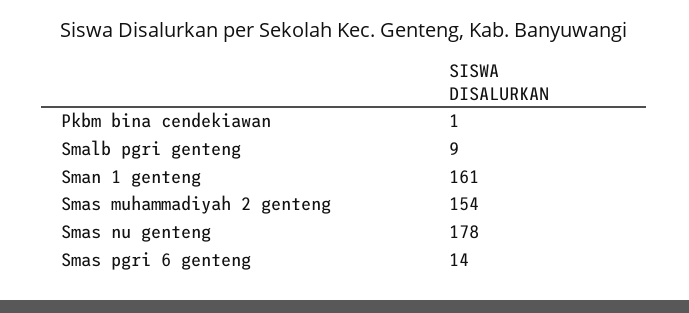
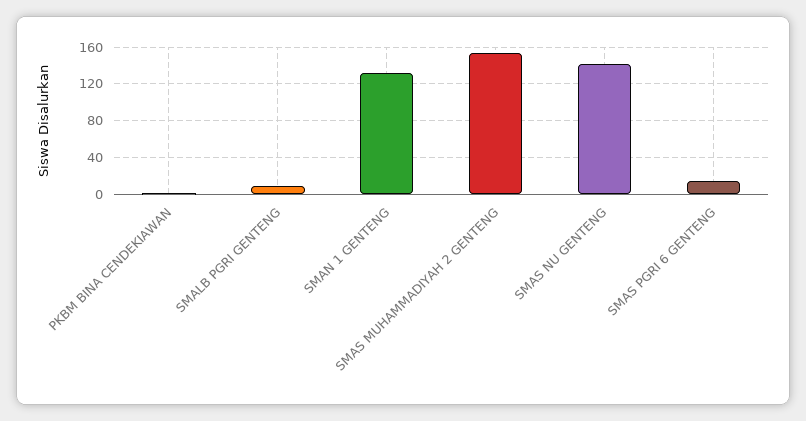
  {
    "Pkbm bina cendekiawan": 1,
    "Smalb pgri genteng": 9,
-   "Sman 1 genteng": 161,
+   "Sman 1 genteng": 130,
    "Smas muhammadiyah 2 genteng": 154,
-   "Smas nu genteng": 178,
+   "Smas nu genteng": 140,
    "Smas pgri 6 genteng": 14
  }

